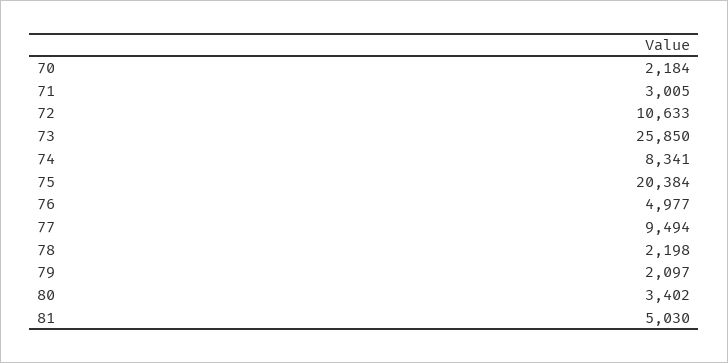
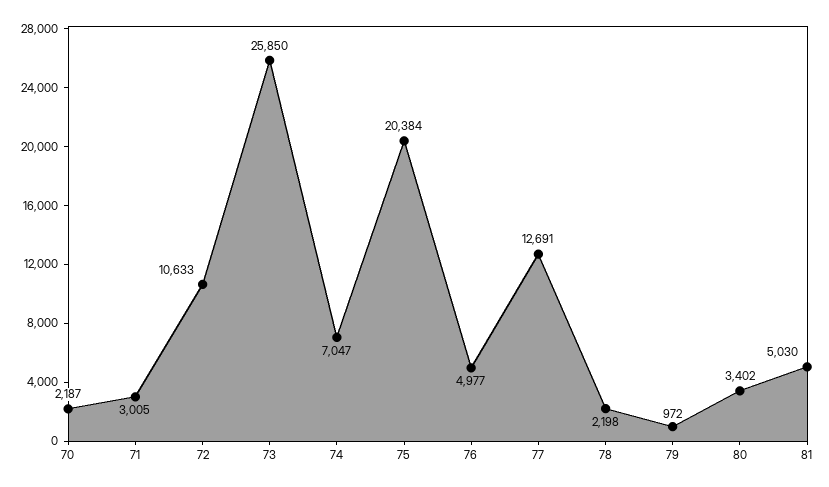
  {
-   "70": 2184,
+   "70": 2187,
    "71": 3005,
    "72": 10633,
    "73": 25850,
-   "74": 8341,
+   "74": 7047,
    "75": 20384,
    "76": 4977,
-   "77": 9494,
+   "77": 12691,
    "78": 2198,
-   "79": 2097,
+   "79": 972,
    "80": 3402,
    "81": 5030
  }

